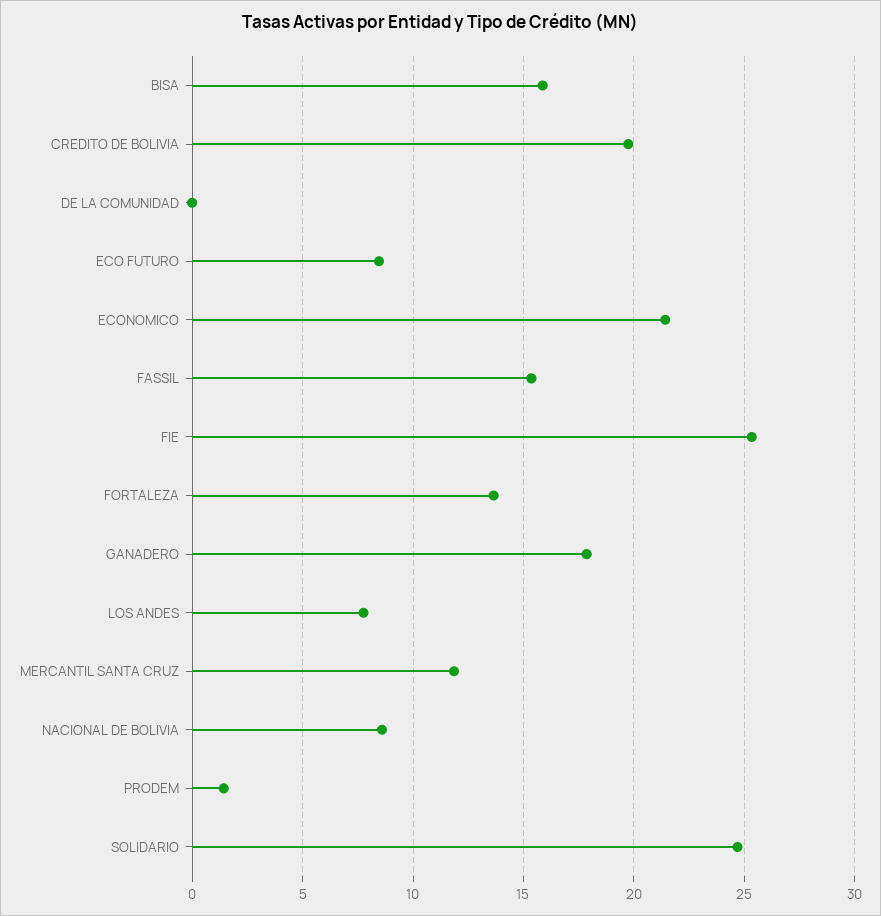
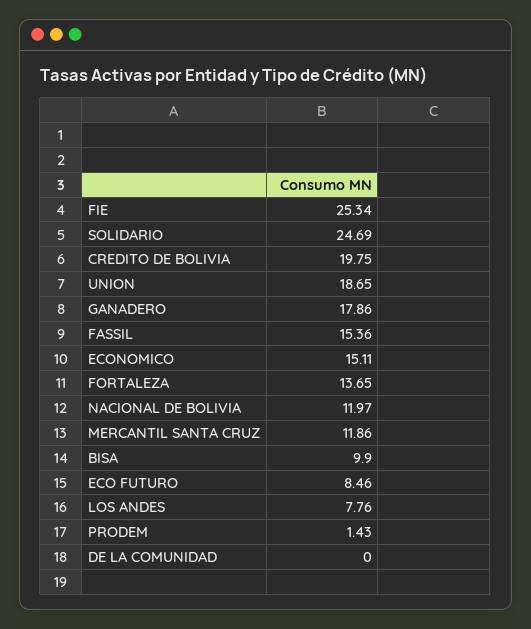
  {
-   "BISA": 16,
+   "BISA": 9.9,
    "CREDITO DE BOLIVIA": 19.75,
    "DE LA COMUNIDAD": 0,
    "ECO FUTURO": 8.46,
-   "ECONOMICO": 21.5,
+   "ECONOMICO": 15.11,
    "FASSIL": 15.36,
    "FIE": 25.34,
    "FORTALEZA": 13.65,
    "GANADERO": 17.86,
    "LOS ANDES": 7.76,
    "MERCANTIL SANTA CRUZ": 11.86,
-   "NACIONAL DE BOLIVIA": 8.5,
+   "NACIONAL DE BOLIVIA": 11.97,
    "PRODEM": 1.43,
-   "SOLIDARIO": 24.69
+   "SOLIDARIO": 24.69,
+   "UNION": 18.65
  }

